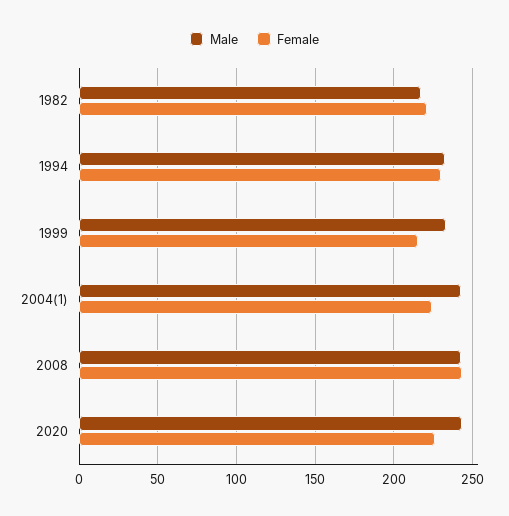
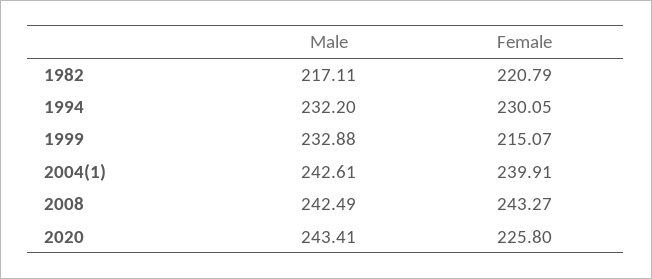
  {
    "Male": {
      "1982": 217.11,
      "1994": 232.2,
      "1999": 232.88,
      "2004(1)": 242.61,
      "2008": 242.49,
      "2020": 243.41
    },
    "Female": {
      "1982": 220.79,
      "1994": 230.05,
      "1999": 215.07,
-     "2004(1)": 225,
+     "2004(1)": 239.91,
      "2008": 243.27,
      "2020": 225.8
    }
  }

